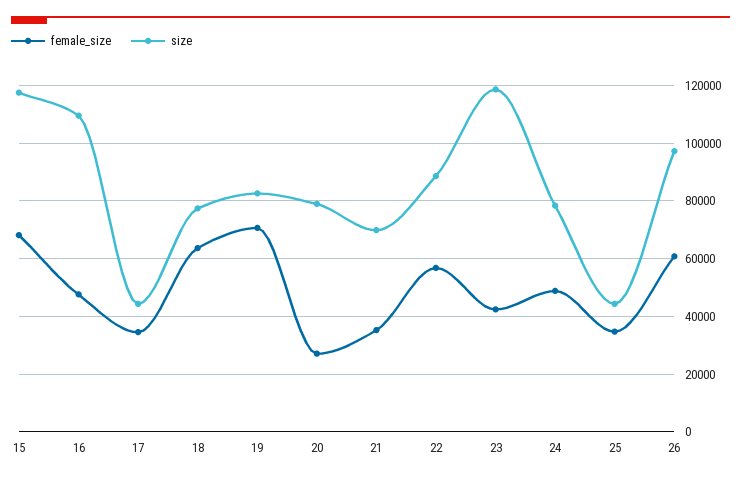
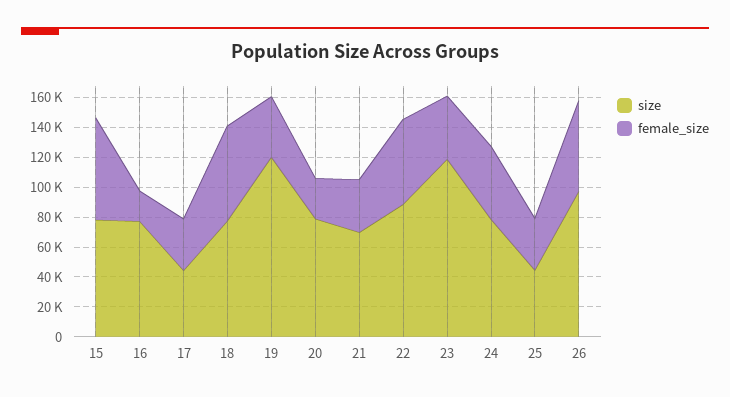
  {
    "female_size": {
      "15": 67500,
-     "16": 47500,
+     "16": 20000,
      "17": 35000,
      "18": 62500,
-     "19": 70000,
+     "19": 40000,
      "20": 27500,
      "21": 35000,
      "22": 57500,
      "23": 42500,
      "24": 50000,
      "25": 35000,
      "26": 60000
    },
    "size": {
-     "15": 117500,
+     "15": 80000,
-     "16": 110000,
+     "16": 80000,
      "17": 45000,
      "18": 77500,
-     "19": 82500,
+     "19": 120000,
      "20": 80000,
      "21": 70000,
      "22": 87500,
      "23": 117500,
      "24": 77500,
      "25": 45000,
      "26": 97500
    }
  }

